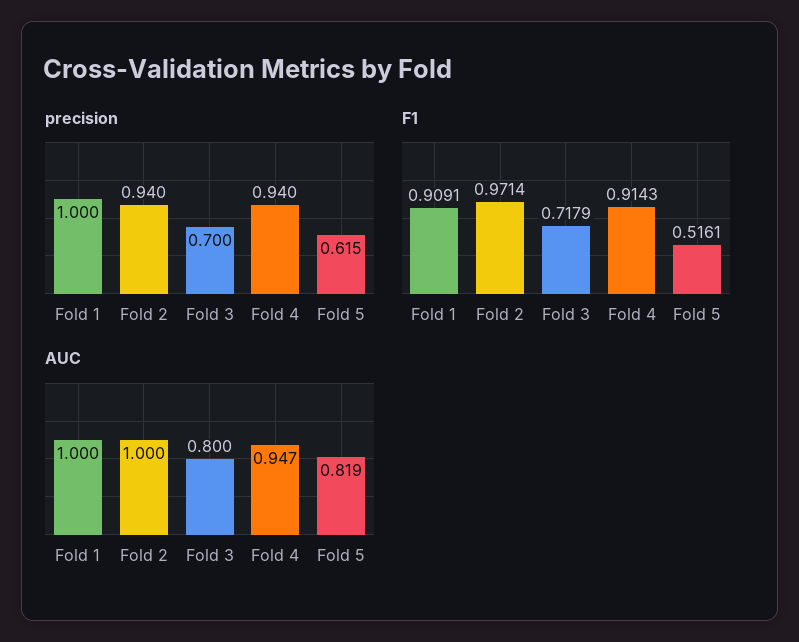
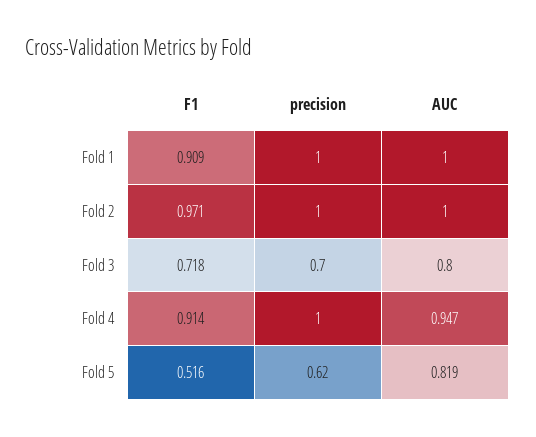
  {
    "precision": {
      "Fold 1": 1,
-     "Fold 2": 0.94,
+     "Fold 2": 1,
      "Fold 3": 0.7,
-     "Fold 4": 0.94,
+     "Fold 4": 1,
      "Fold 5": 0.615
    },
    "F1": {
      "Fold 1": 0.9091,
      "Fold 2": 0.9714,
      "Fold 3": 0.7179,
      "Fold 4": 0.9143,
      "Fold 5": 0.5161
    },
    "AUC": {
      "Fold 1": 1,
      "Fold 2": 1,
      "Fold 3": 0.8,
      "Fold 4": 0.947,
      "Fold 5": 0.819
    }
  }

